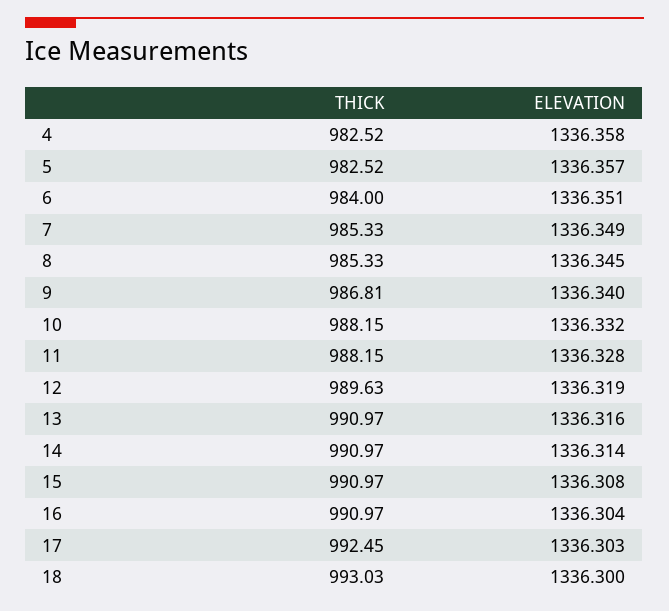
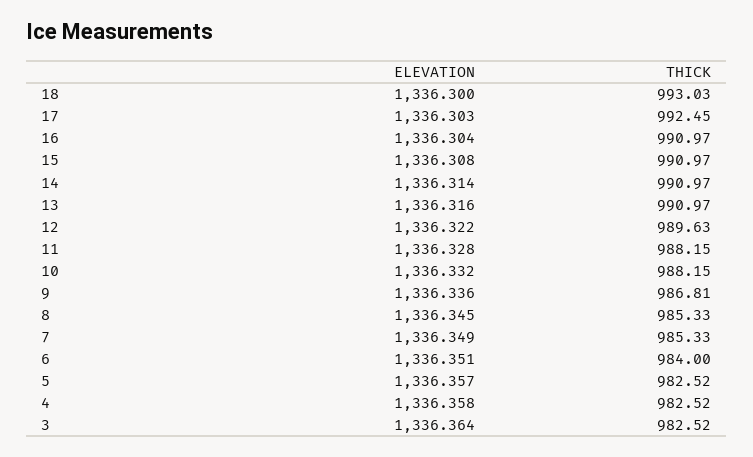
  {
    "THICK": {
      "4": 982.52,
      "5": 982.52,
      "6": 984,
      "7": 985.33,
      "8": 985.33,
      "9": 986.81,
      "10": 988.15,
      "11": 988.15,
      "12": 989.63,
      "13": 990.97,
      "14": 990.97,
      "15": 990.97,
      "16": 990.97,
      "17": 992.45,
-     "18": 993.03
+     "18": 993.03,
+     "3": 982.52
    },
    "ELEVATION": {
      "4": 1336.358,
      "5": 1336.357,
      "6": 1336.351,
      "7": 1336.349,
      "8": 1336.345,
-     "9": 1336.34,
+     "9": 1336.336,
      "10": 1336.332,
      "11": 1336.328,
-     "12": 1336.319,
+     "12": 1336.322,
      "13": 1336.316,
      "14": 1336.314,
      "15": 1336.308,
      "16": 1336.304,
      "17": 1336.303,
-     "18": 1336.3
+     "18": 1336.3,
+     "3": 1336.364
    }
  }

